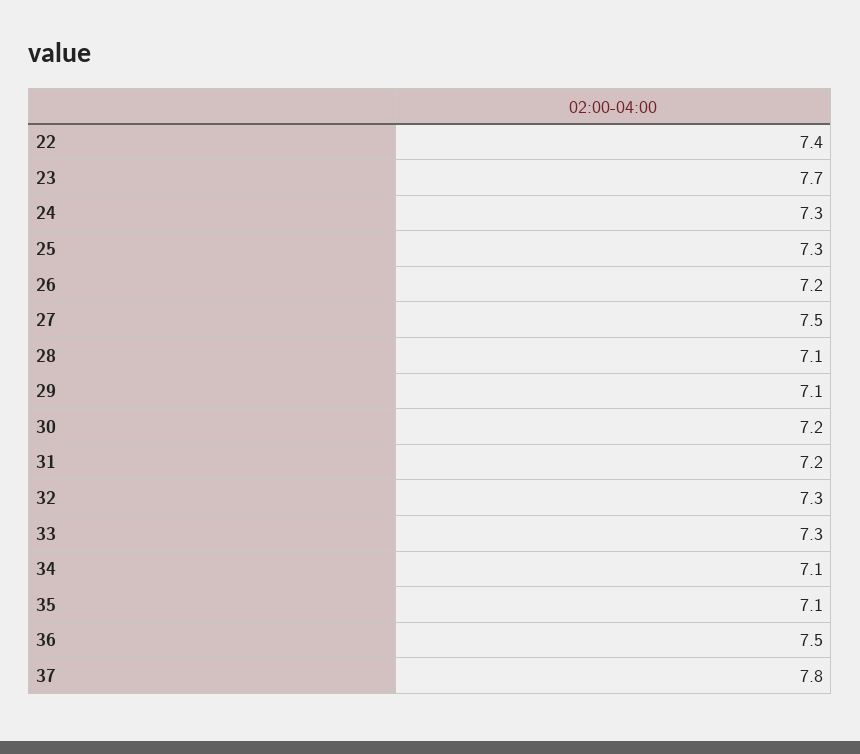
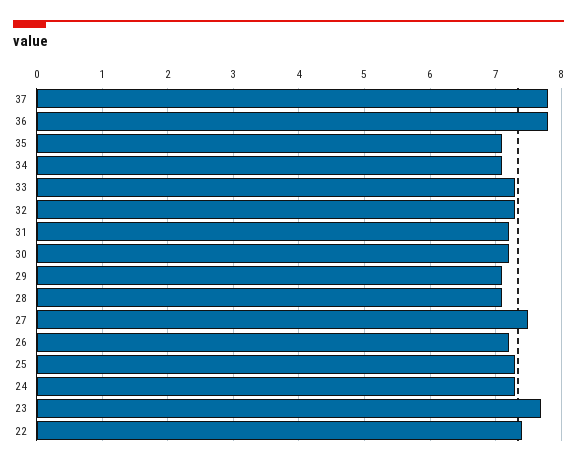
  {
    "22": 7.4,
    "23": 7.7,
    "24": 7.3,
    "25": 7.3,
    "26": 7.2,
    "27": 7.5,
    "28": 7.1,
    "29": 7.1,
    "30": 7.2,
    "31": 7.2,
    "32": 7.3,
    "33": 7.3,
    "34": 7.1,
    "35": 7.1,
-   "36": 7.5,
+   "36": 7.8,
    "37": 7.8
  }

